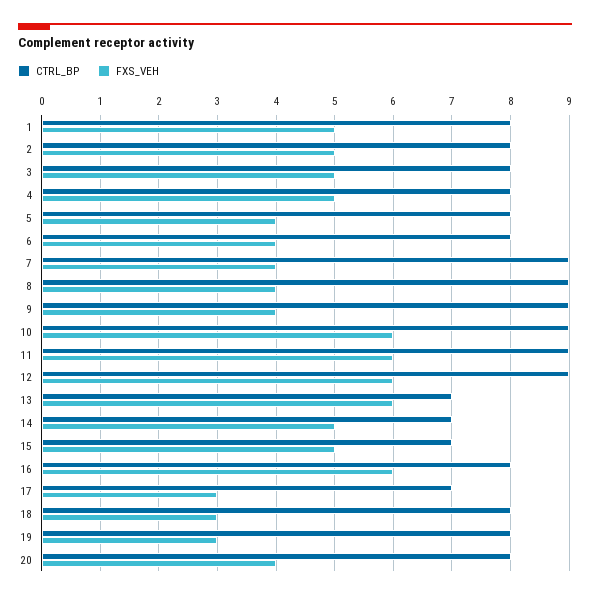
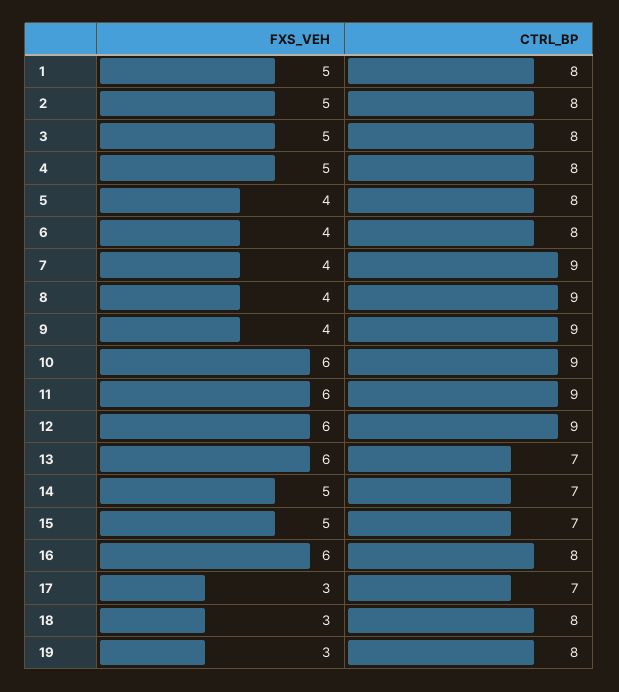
  {
    "CTRL_BP": {
      "1": 8,
      "2": 8,
      "3": 8,
      "4": 8,
      "5": 8,
      "6": 8,
      "7": 9,
      "8": 9,
      "9": 9,
      "10": 9,
      "11": 9,
      "12": 9,
      "13": 7,
      "14": 7,
      "15": 7,
      "16": 8,
      "17": 7,
      "18": 8,
-     "19": 8,
+     "19": 8
-     "20": 8
    },
    "FXS_VEH": {
      "1": 5,
      "2": 5,
      "3": 5,
      "4": 5,
      "5": 4,
      "6": 4,
      "7": 4,
      "8": 4,
      "9": 4,
      "10": 6,
      "11": 6,
      "12": 6,
      "13": 6,
      "14": 5,
      "15": 5,
      "16": 6,
      "17": 3,
      "18": 3,
-     "19": 3,
+     "19": 3
-     "20": 4
    }
  }

